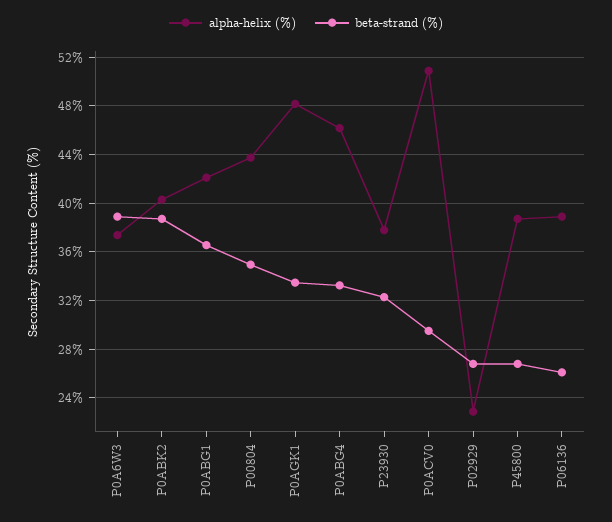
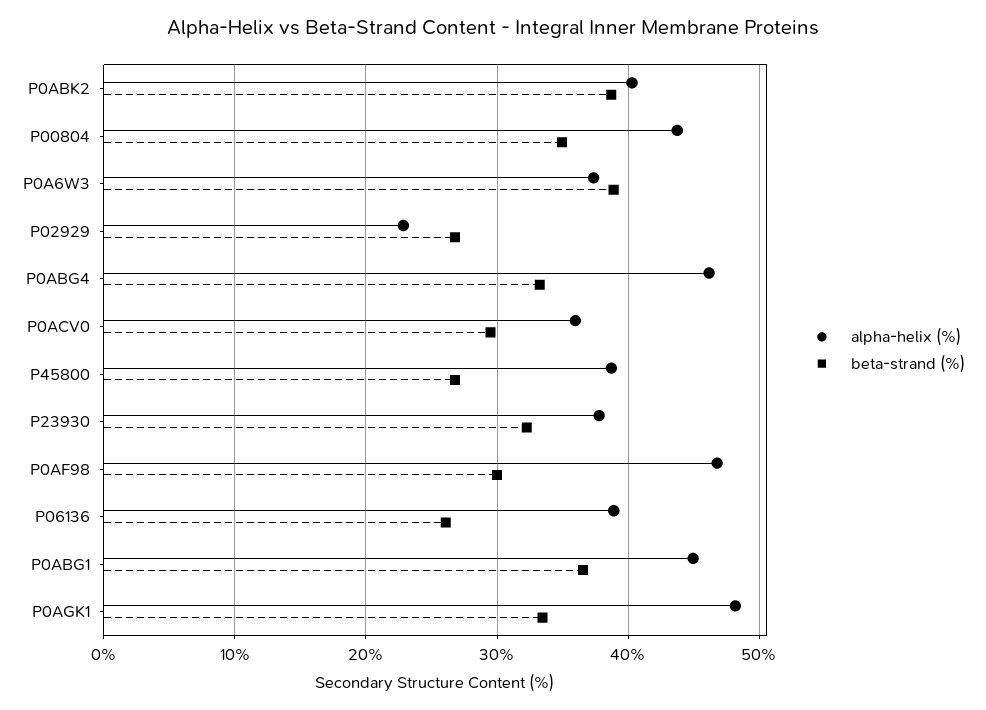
  {
    "alpha-helix (%)": {
      "P0A6W3": 37.5,
      "P0ABK2": 40.5,
-     "P0ABG1": 42,
+     "P0ABG1": 45,
      "P00804": 43.5,
      "P0AGK1": 48,
      "P0ABG4": 46,
      "P23930": 38,
-     "P0ACV0": 51,
+     "P0ACV0": 36,
      "P02929": 23,
      "P45800": 38.5,
-     "P06136": 39
+     "P06136": 39,
+     "P0AF98": 47
    },
    "beta-strand (%)": {
      "P0A6W3": 39,
      "P0ABK2": 38.5,
      "P0ABG1": 36.5,
      "P00804": 35,
      "P0AGK1": 33.5,
      "P0ABG4": 33.5,
      "P23930": 32.5,
      "P0ACV0": 29.5,
      "P02929": 27,
      "P45800": 27,
-     "P06136": 26
+     "P06136": 26,
+     "P0AF98": 30
    }
  }

